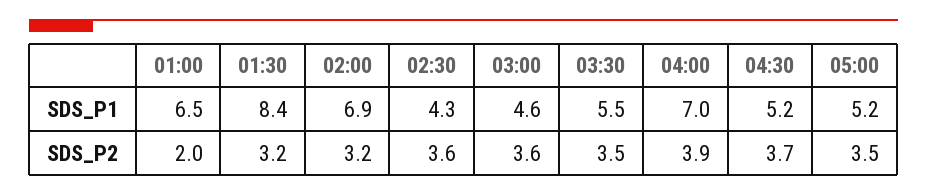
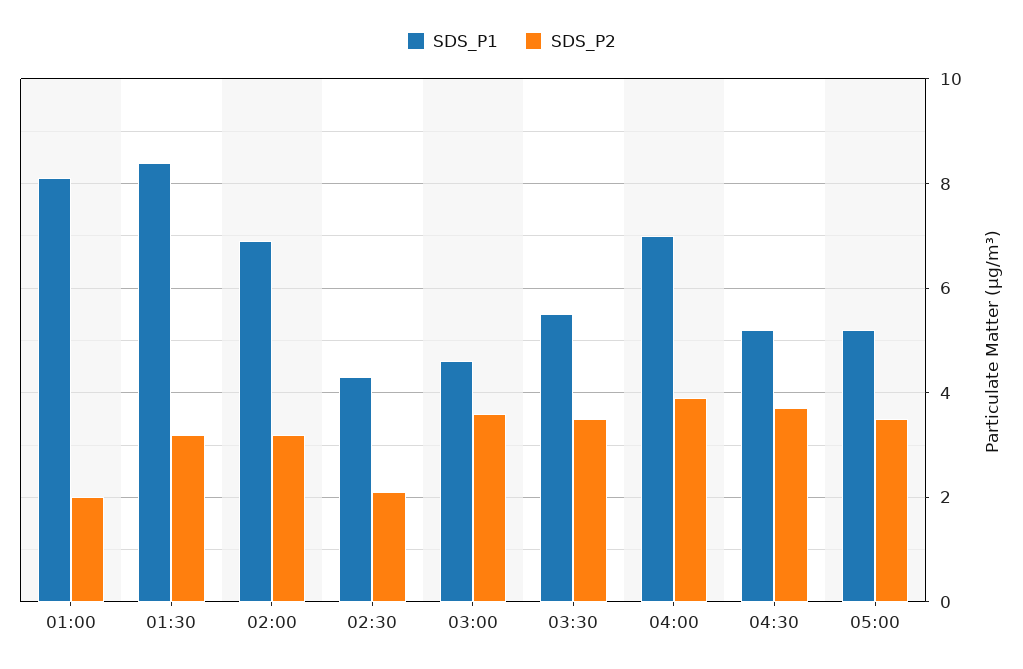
  {
    "SDS_P1": {
-     "01:00": 6.5,
+     "01:00": 8,
      "01:30": 8.4,
      "02:00": 6.9,
      "02:30": 4.3,
      "03:00": 4.6,
      "03:30": 5.5,
      "04:00": 7,
      "04:30": 5.2,
      "05:00": 5.2
    },
    "SDS_P2": {
      "01:00": 2,
      "01:30": 3.2,
      "02:00": 3.2,
-     "02:30": 3.6,
+     "02:30": 2,
      "03:00": 3.6,
      "03:30": 3.5,
      "04:00": 3.9,
      "04:30": 3.7,
      "05:00": 3.5
    }
  }

